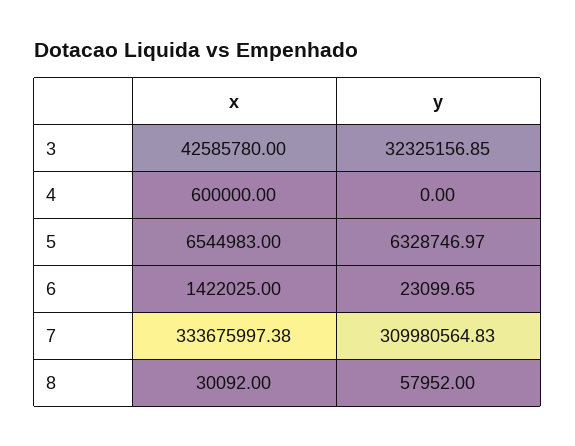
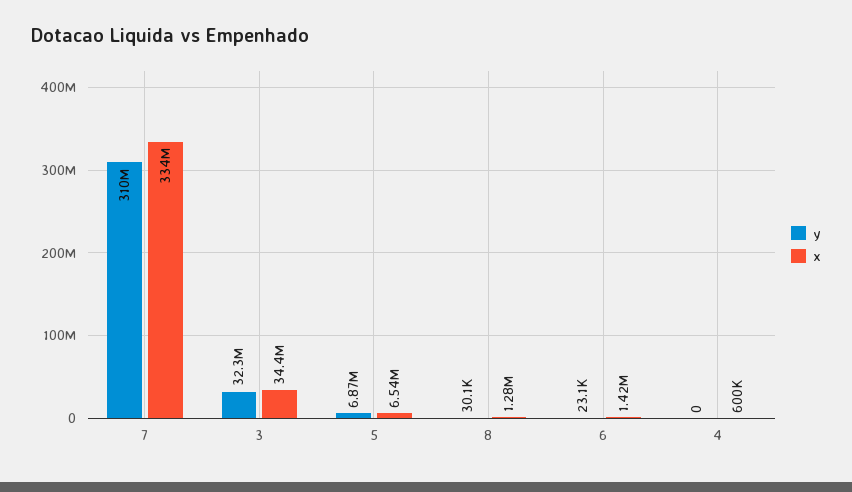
  {
    "x": {
-     "3": 42585780,
+     "3": 34400000,
      "4": 600000,
      "5": 6544983,
      "6": 1422025,
      "7": 333675997.38,
-     "8": 30092
+     "8": 1280000
    },
    "y": {
      "3": 32325156.85,
      "4": 0,
-     "5": 6328746.97,
+     "5": 6870000,
      "6": 23099.65,
      "7": 309980564.83,
-     "8": 57952
+     "8": 30100
    }
  }

